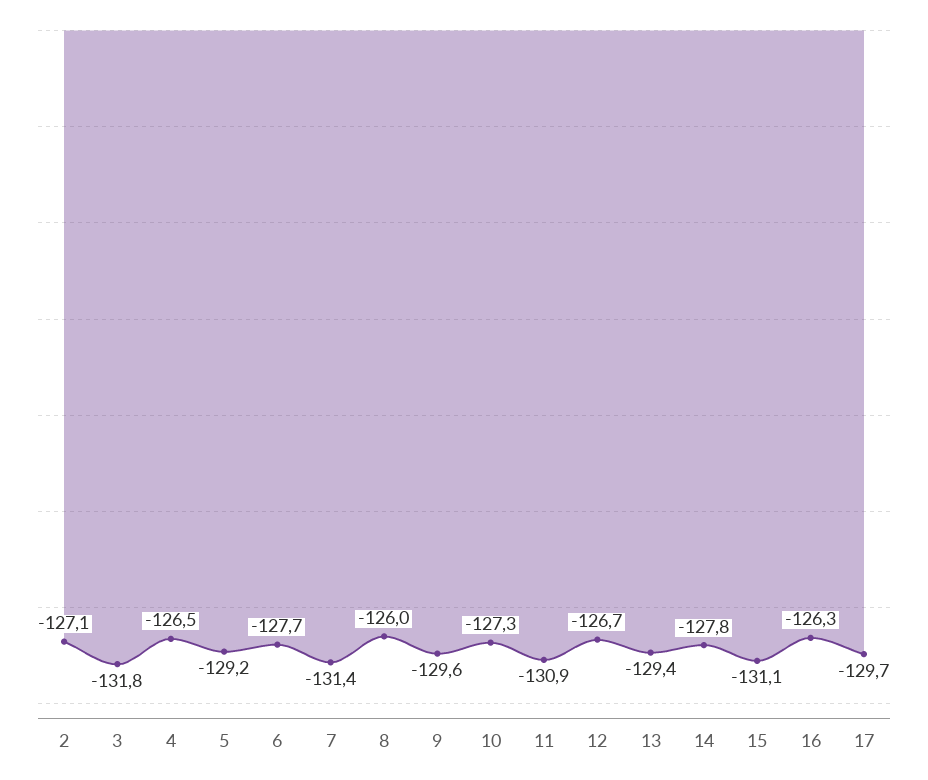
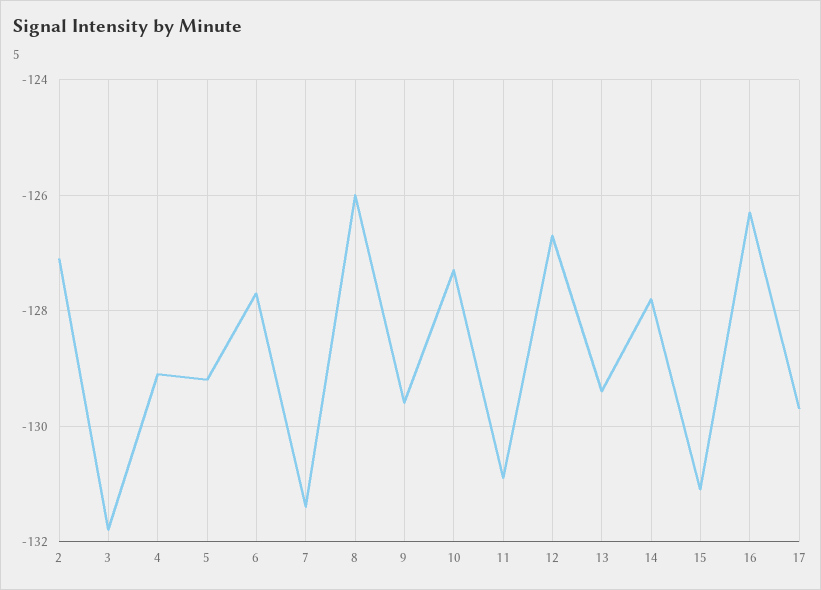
  {
    "2": -127.1,
    "3": -131.8,
-   "4": -126.5,
+   "4": -129,
    "5": -129.2,
    "6": -127.7,
    "7": -131.4,
    "8": -126,
    "9": -129.6,
    "10": -127.3,
    "11": -130.9,
    "12": -126.7,
    "13": -129.4,
    "14": -127.8,
    "15": -131.1,
    "16": -126.3,
    "17": -129.7
  }

